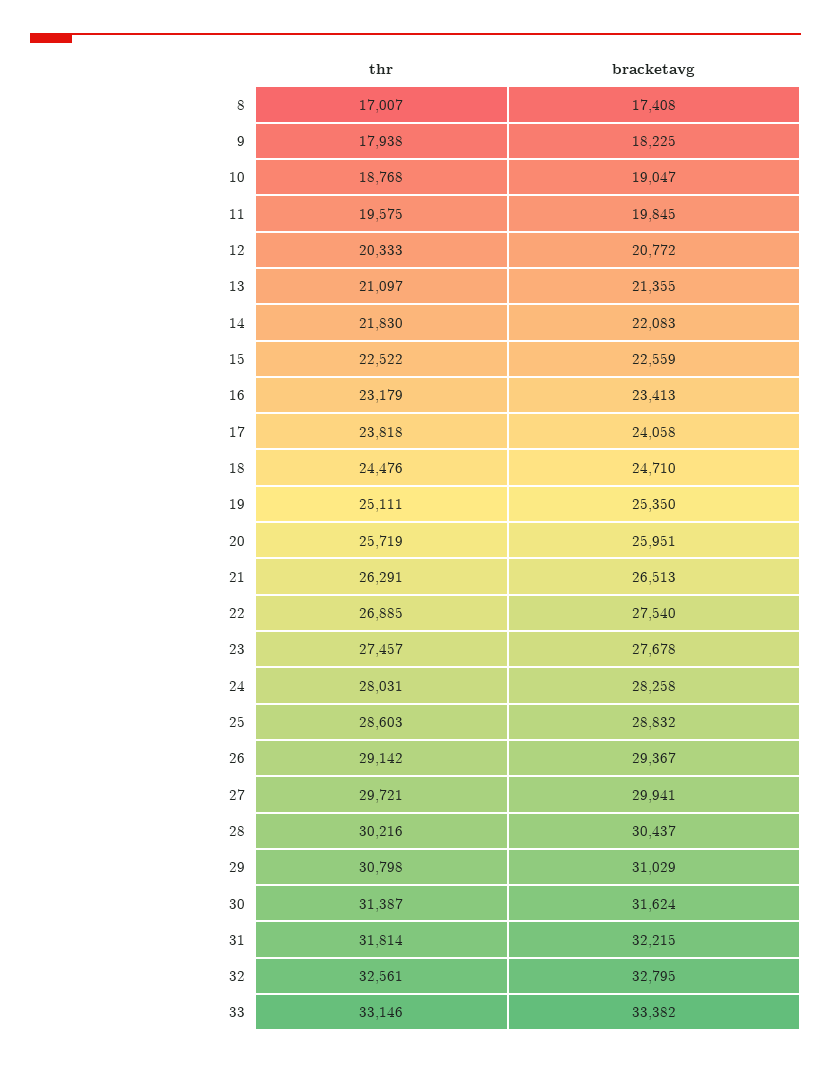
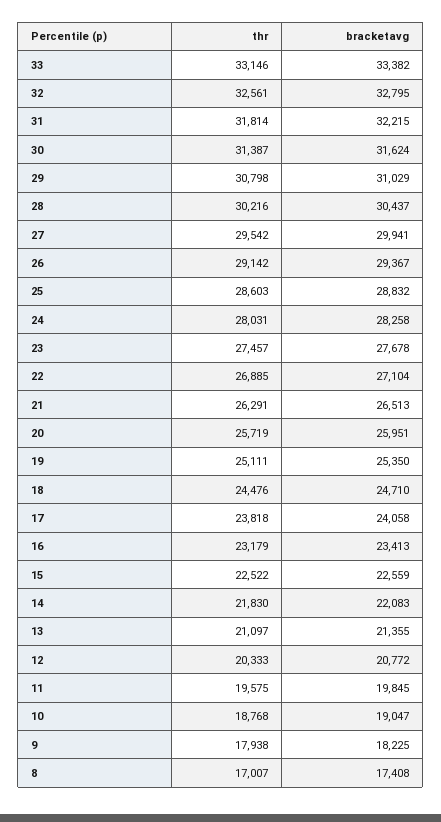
  {
    "thr": {
      "8": 17007,
      "9": 17938,
      "10": 18768,
      "11": 19575,
      "12": 20333,
      "13": 21097,
      "14": 21830,
      "15": 22522,
      "16": 23179,
      "17": 23818,
      "18": 24476,
      "19": 25111,
      "20": 25719,
      "21": 26291,
      "22": 26885,
      "23": 27457,
      "24": 28031,
      "25": 28603,
      "26": 29142,
-     "27": 29721,
+     "27": 29542,
      "28": 30216,
      "29": 30798,
      "30": 31387,
      "31": 31814,
      "32": 32561,
      "33": 33146
    },
    "bracketavg": {
      "8": 17408,
      "9": 18225,
      "10": 19047,
      "11": 19845,
      "12": 20772,
      "13": 21355,
      "14": 22083,
      "15": 22559,
      "16": 23413,
      "17": 24058,
      "18": 24710,
      "19": 25350,
      "20": 25951,
      "21": 26513,
-     "22": 27540,
+     "22": 27104,
      "23": 27678,
      "24": 28258,
      "25": 28832,
      "26": 29367,
      "27": 29941,
      "28": 30437,
      "29": 31029,
      "30": 31624,
      "31": 32215,
      "32": 32795,
      "33": 33382
    }
  }

